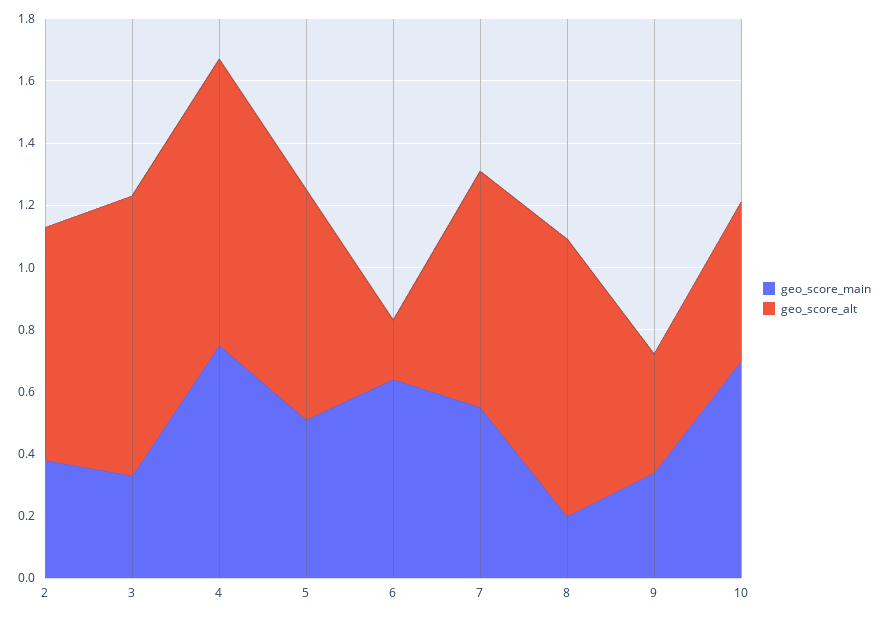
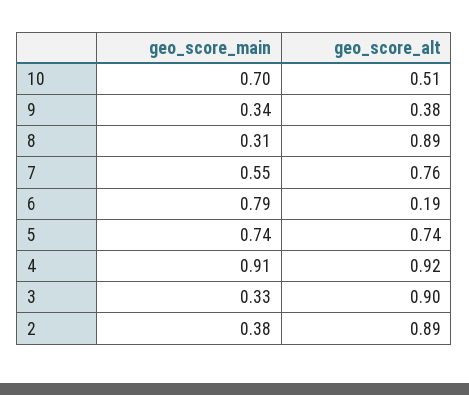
  {
    "geo_score_main": {
      "2": 0.38,
      "3": 0.33,
-     "4": 0.75,
+     "4": 0.91,
-     "5": 0.5,
+     "5": 0.74,
-     "6": 0.65,
+     "6": 0.79,
      "7": 0.55,
-     "8": 0.2,
+     "8": 0.31,
      "9": 0.34,
      "10": 0.7
    },
    "geo_score_alt": {
-     "2": 0.75,
+     "2": 0.89,
      "3": 0.9,
      "4": 0.92,
      "5": 0.74,
      "6": 0.19,
      "7": 0.76,
      "8": 0.89,
      "9": 0.38,
      "10": 0.51
    }
  }

